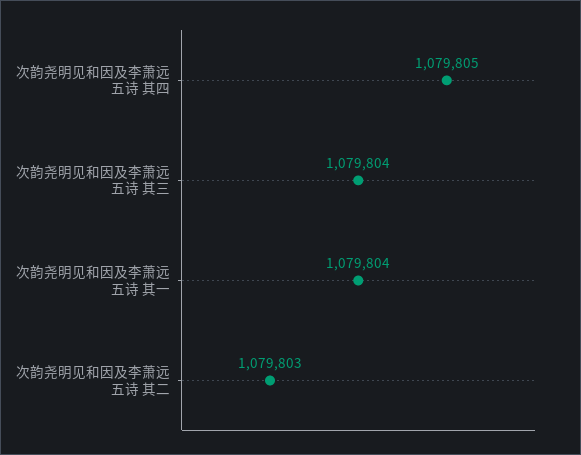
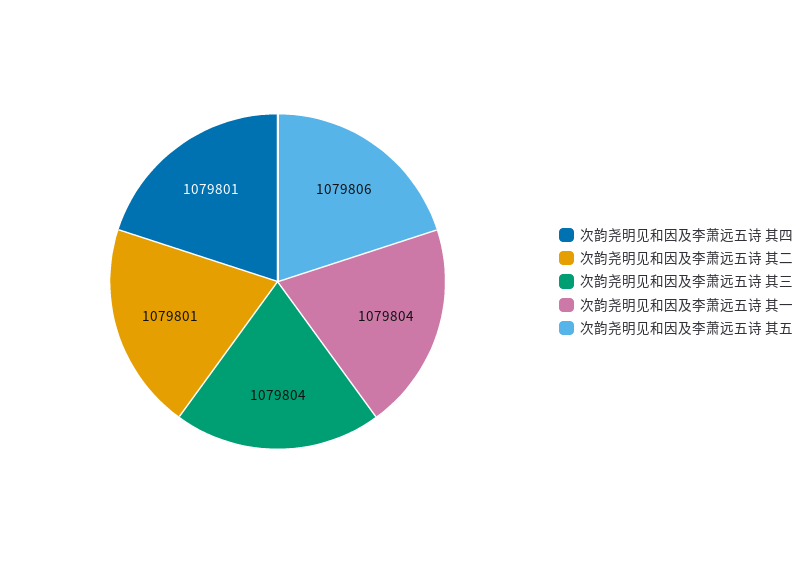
  {
-   "次韵尧明见和因及李萧远五诗 其四": 1079805,
+   "次韵尧明见和因及李萧远五诗 其四": 1079801,
    "次韵尧明见和因及李萧远五诗 其三": 1079804,
    "次韵尧明见和因及李萧远五诗 其一": 1079804,
-   "次韵尧明见和因及李萧远五诗 其二": 1079803
+   "次韵尧明见和因及李萧远五诗 其二": 1079801,
+   "次韵尧明见和因及李萧远五诗 其五": 1079806
  }

